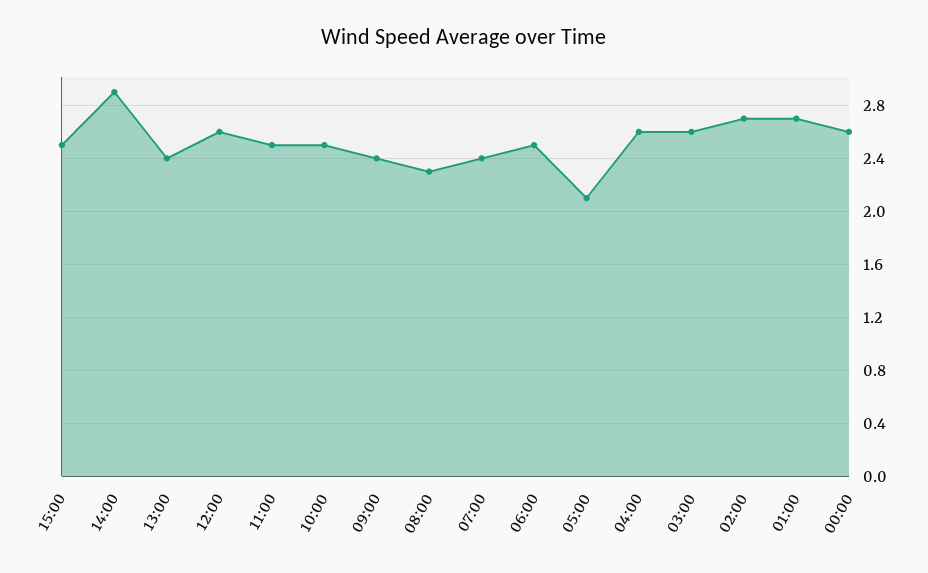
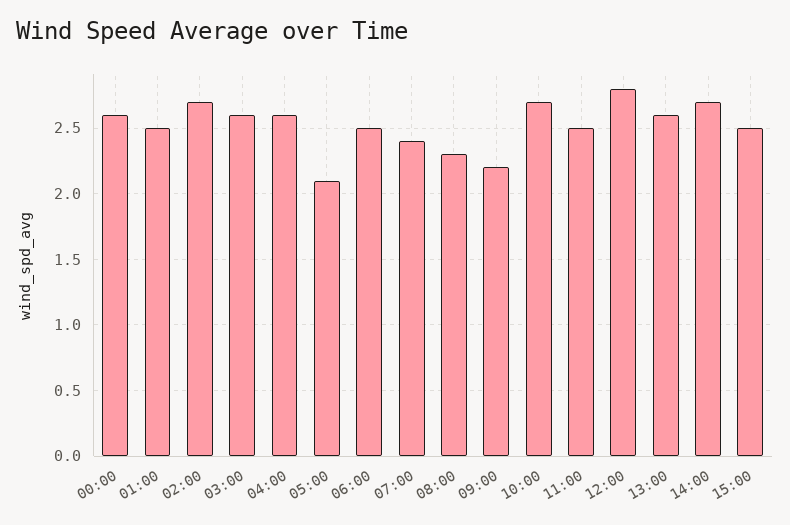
  {
    "15:00": 2.5,
-   "14:00": 2.9,
+   "14:00": 2.7,
-   "13:00": 2.4,
+   "13:00": 2.6,
-   "12:00": 2.6,
+   "12:00": 2.8,
    "11:00": 2.5,
-   "10:00": 2.5,
+   "10:00": 2.7,
-   "09:00": 2.4,
+   "09:00": 2.2,
    "08:00": 2.3,
    "07:00": 2.4,
    "06:00": 2.5,
    "05:00": 2.1,
    "04:00": 2.6,
    "03:00": 2.6,
    "02:00": 2.7,
-   "01:00": 2.7,
+   "01:00": 2.5,
    "00:00": 2.6
  }

